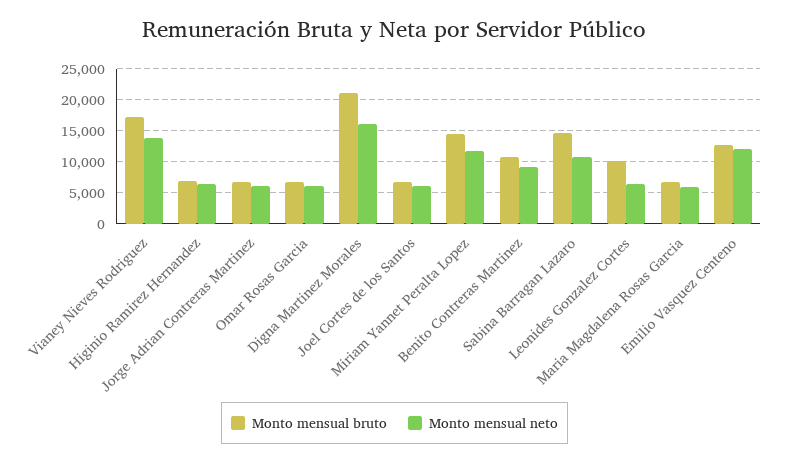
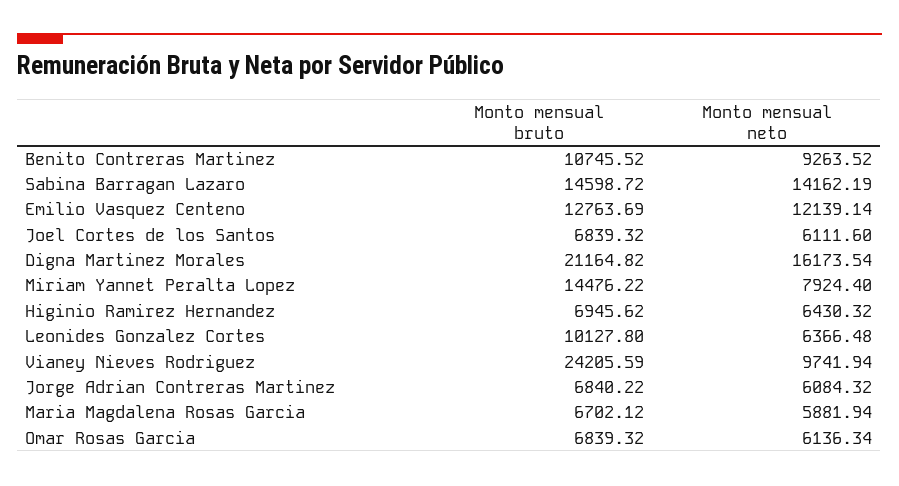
  {
    "Monto mensual bruto": {
-     "Vianey Nieves Rodriguez": 17000,
+     "Vianey Nieves Rodriguez": 24205.59,
      "Higinio Ramirez Hernandez": 6945.62,
      "Jorge Adrian Contreras Martinez": 6840.22,
      "Omar Rosas Garcia": 6839.32,
      "Digna Martinez Morales": 21164.82,
      "Joel Cortes de los Santos": 6839.32,
      "Miriam Yannet Peralta Lopez": 14476.22,
      "Benito Contreras Martinez": 10745.52,
      "Sabina Barragan Lazaro": 14598.72,
      "Leonides Gonzalez Cortes": 10127.8,
      "Maria Magdalena Rosas Garcia": 6702.12,
      "Emilio Vasquez Centeno": 12763.69
    },
    "Monto mensual neto": {
-     "Vianey Nieves Rodriguez": 14000,
+     "Vianey Nieves Rodriguez": 9741.94,
      "Higinio Ramirez Hernandez": 6430.32,
      "Jorge Adrian Contreras Martinez": 6084.32,
      "Omar Rosas Garcia": 6136.34,
      "Digna Martinez Morales": 16173.54,
      "Joel Cortes de los Santos": 6111.6,
-     "Miriam Yannet Peralta Lopez": 12000,
+     "Miriam Yannet Peralta Lopez": 7924.4,
      "Benito Contreras Martinez": 9263.52,
-     "Sabina Barragan Lazaro": 11000,
+     "Sabina Barragan Lazaro": 14162.19,
      "Leonides Gonzalez Cortes": 6366.48,
      "Maria Magdalena Rosas Garcia": 5881.94,
      "Emilio Vasquez Centeno": 12139.14
    }
  }

